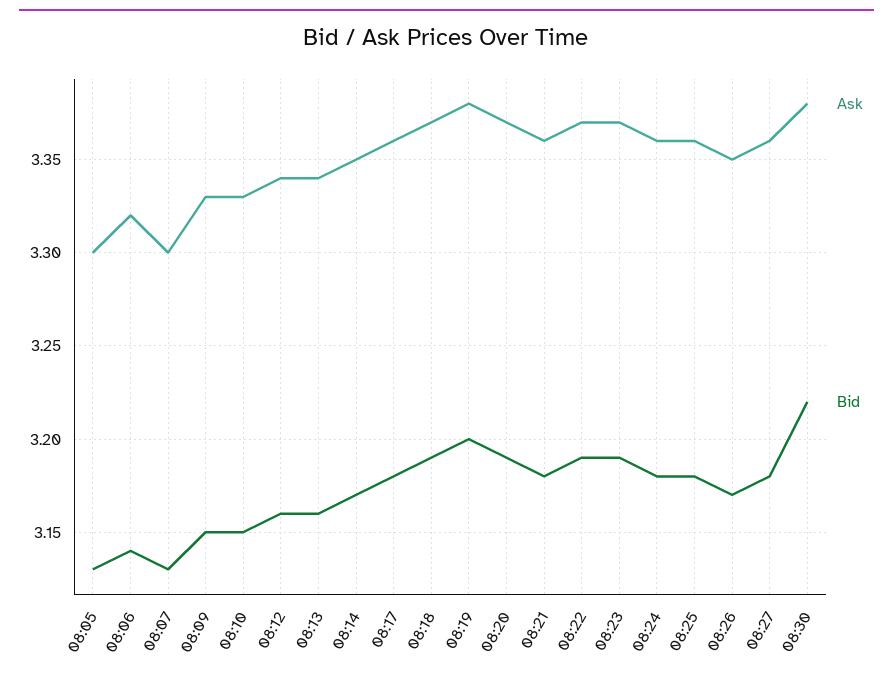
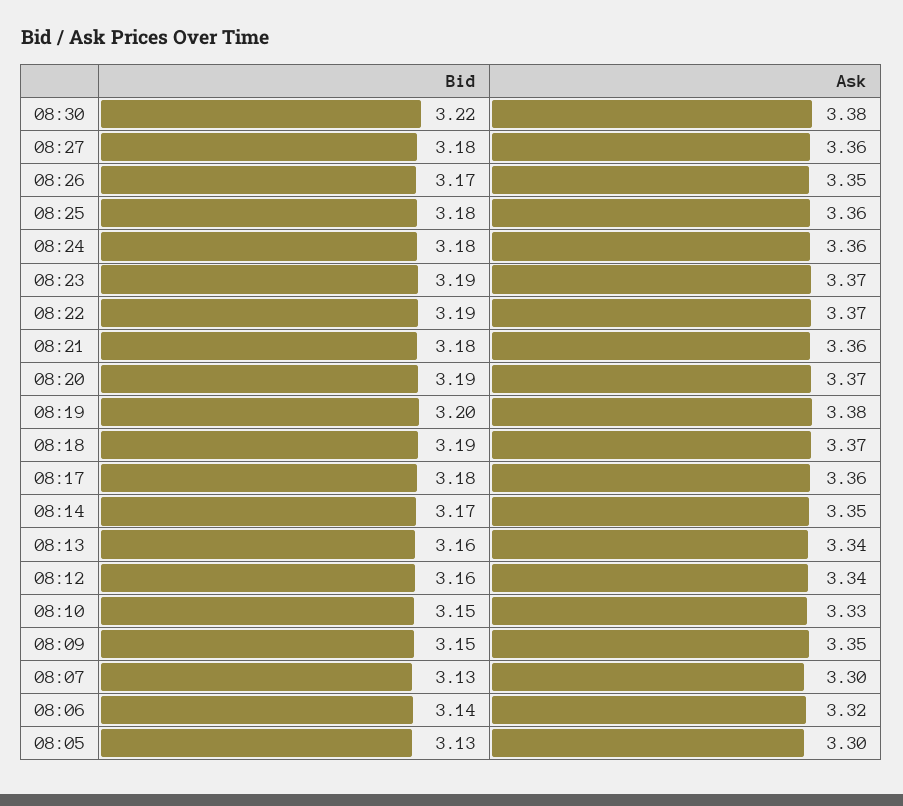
  {
    "Ask": {
      "08:05": 3.3,
      "08:06": 3.32,
      "08:07": 3.3,
-     "08:09": 3.33,
+     "08:09": 3.35,
      "08:10": 3.33,
      "08:12": 3.34,
      "08:13": 3.34,
      "08:14": 3.35,
      "08:17": 3.36,
      "08:18": 3.37,
      "08:19": 3.38,
      "08:20": 3.37,
      "08:21": 3.36,
      "08:22": 3.37,
      "08:23": 3.37,
      "08:24": 3.36,
      "08:25": 3.36,
      "08:26": 3.35,
      "08:27": 3.36,
      "08:30": 3.38
    },
    "Bid": {
      "08:05": 3.13,
      "08:06": 3.14,
      "08:07": 3.13,
      "08:09": 3.15,
      "08:10": 3.15,
      "08:12": 3.16,
      "08:13": 3.16,
      "08:14": 3.17,
      "08:17": 3.18,
      "08:18": 3.19,
      "08:19": 3.2,
      "08:20": 3.19,
      "08:21": 3.18,
      "08:22": 3.19,
      "08:23": 3.19,
      "08:24": 3.18,
      "08:25": 3.18,
      "08:26": 3.17,
      "08:27": 3.18,
      "08:30": 3.22
    }
  }

